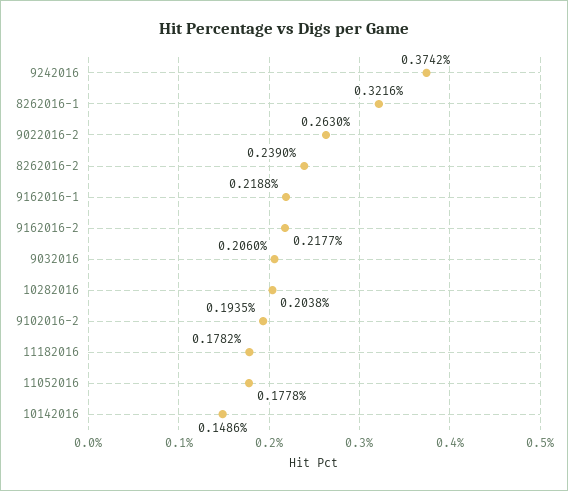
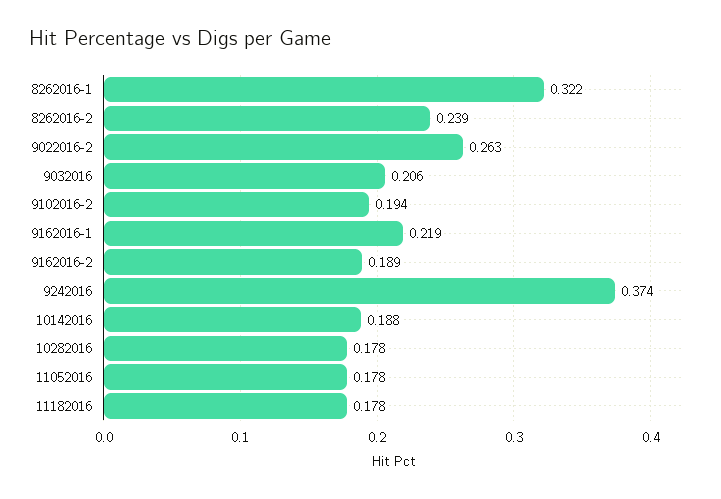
  {
    "9242016": 0.3742,
    "8262016-1": 0.3216,
    "9022016-2": 0.263,
    "8262016-2": 0.239,
    "9162016-1": 0.2188,
-   "9162016-2": 0.2177,
+   "9162016-2": 0.189,
    "9032016": 0.206,
-   "10282016": 0.2038,
+   "10282016": 0.178,
    "9102016-2": 0.1935,
    "11182016": 0.1782,
    "11052016": 0.1778,
-   "10142016": 0.1486
+   "10142016": 0.188
  }

